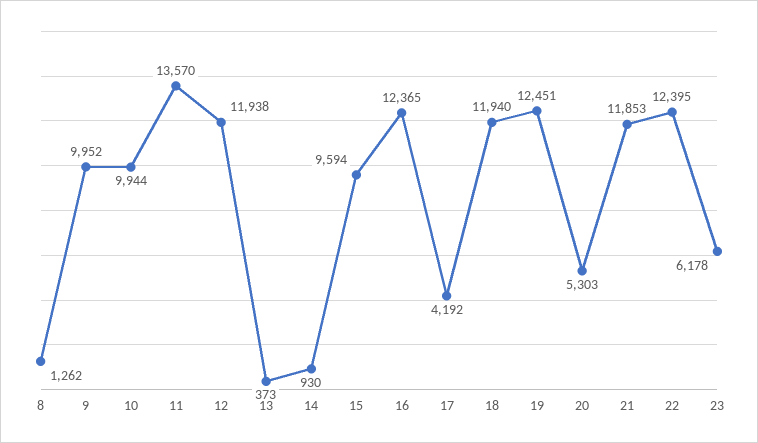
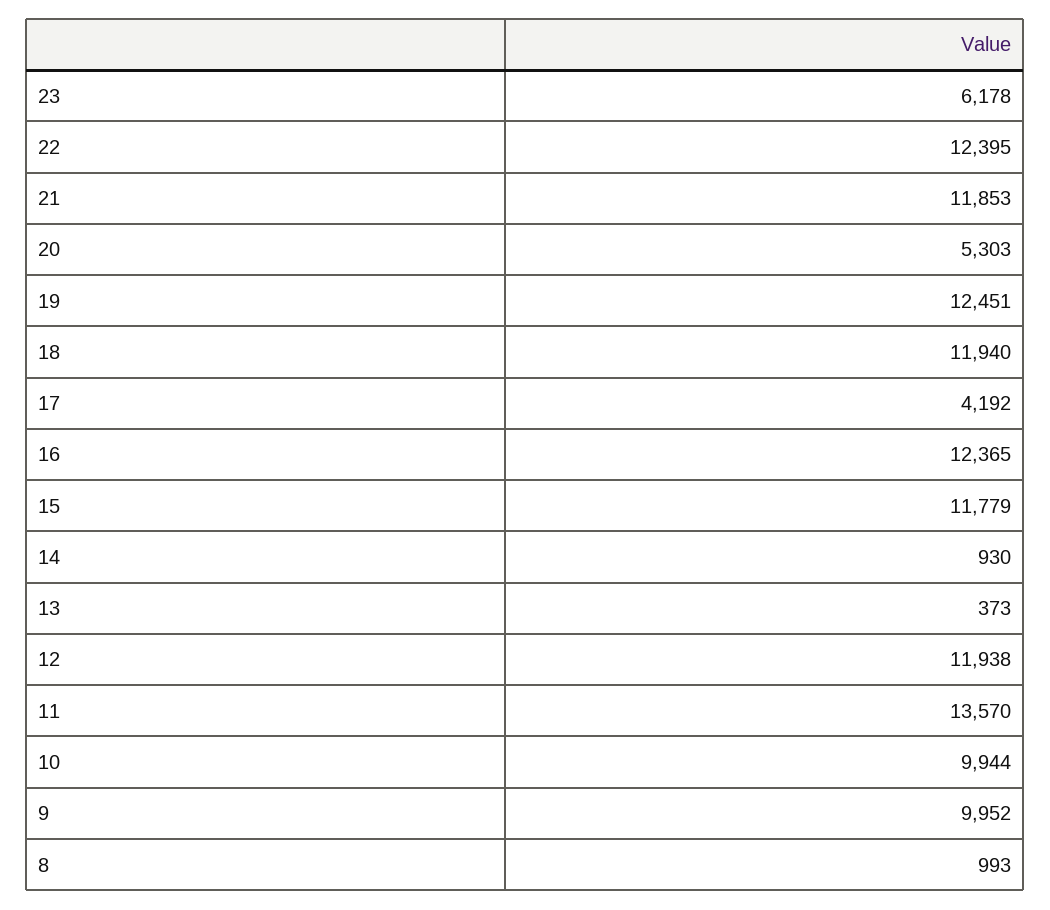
  {
-   "8": 1262,
+   "8": 993,
    "9": 9952,
    "10": 9944,
    "11": 13570,
    "12": 11938,
    "13": 373,
    "14": 930,
-   "15": 9594,
+   "15": 11779,
    "16": 12365,
    "17": 4192,
    "18": 11940,
    "19": 12451,
    "20": 5303,
    "21": 11853,
    "22": 12395,
    "23": 6178
  }

